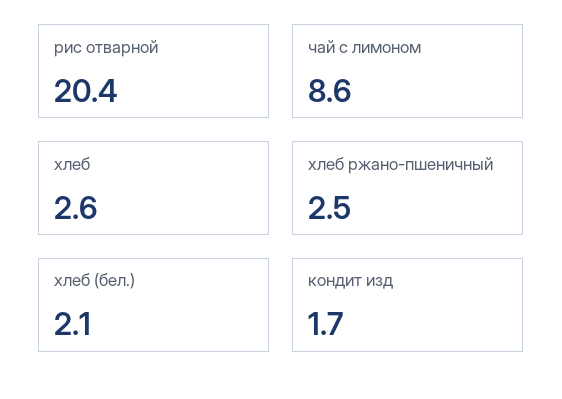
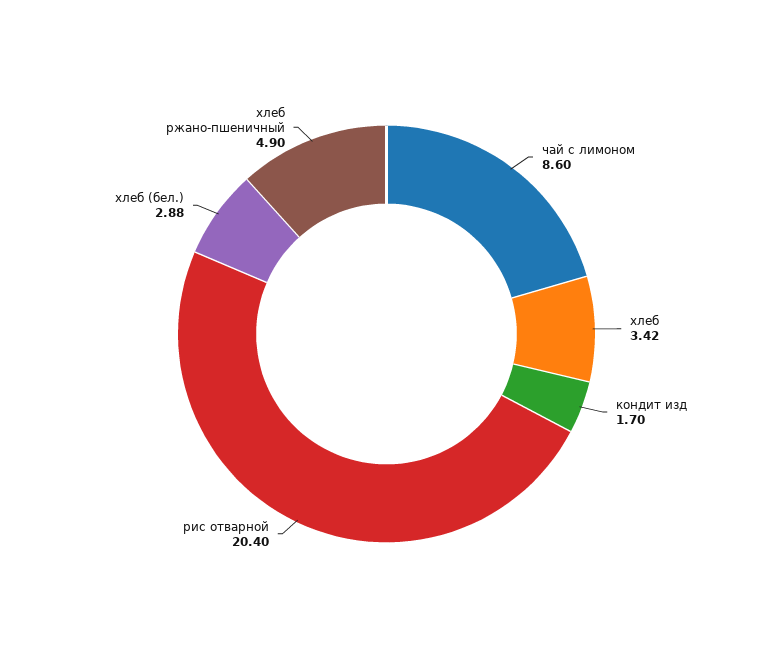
  {
    "рис отварной": 20.4,
    "чай с лимоном": 8.6,
-   "хлеб": 2.6,
+   "хлеб": 3.42,
-   "хлеб ржано-пшеничный": 2.5,
+   "хлеб ржано-пшеничный": 4.9,
-   "хлеб (бел.)": 2.1,
+   "хлеб (бел.)": 2.88,
    "кондит изд": 1.7
  }

